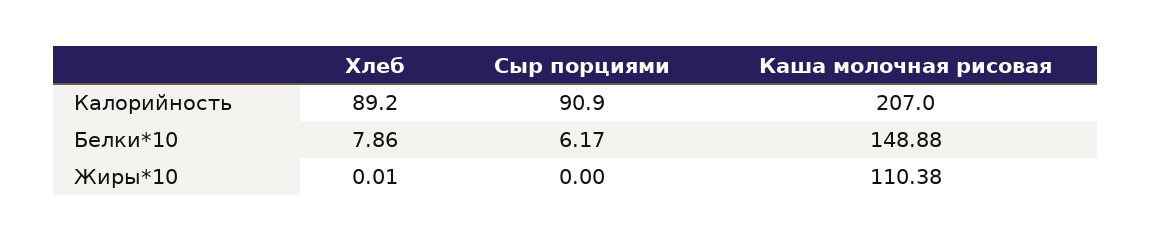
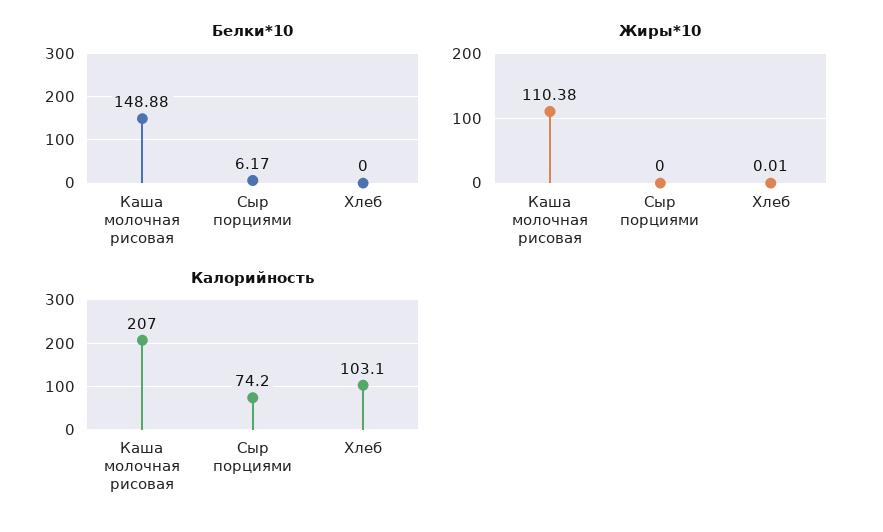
  {
    "Калорийность": {
-     "Хлеб": 89.2,
+     "Хлеб": 103.1,
-     "Сыр порциями": 90.9,
+     "Сыр порциями": 74.2,
      "Каша молочная рисовая": 207
    },
    "Белки*10": {
-     "Хлеб": 7.86,
+     "Хлеб": 0,
      "Сыр порциями": 6.17,
      "Каша молочная рисовая": 148.88
    },
    "Жиры*10": {
      "Хлеб": 0.01,
      "Сыр порциями": 0,
      "Каша молочная рисовая": 110.38
    }
  }

